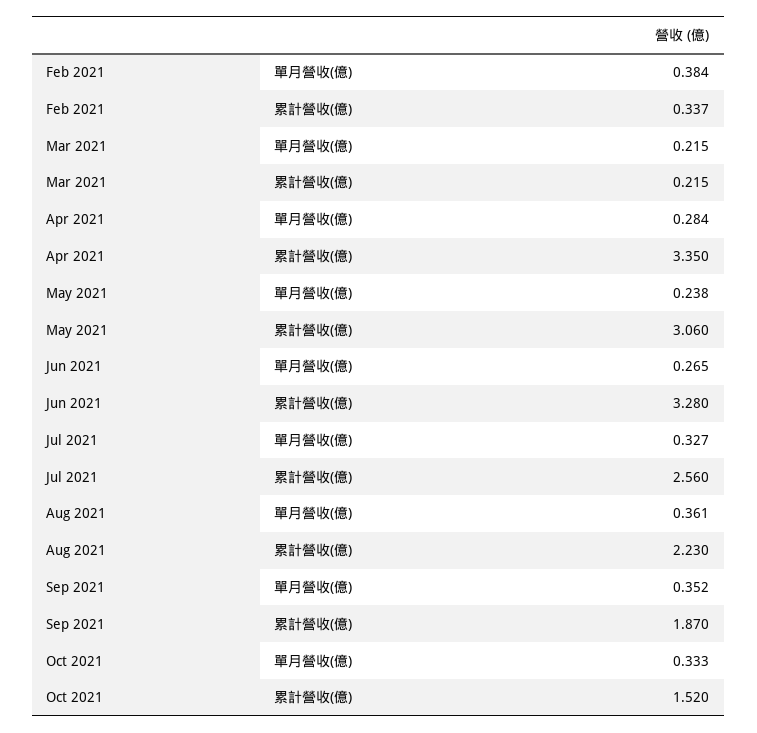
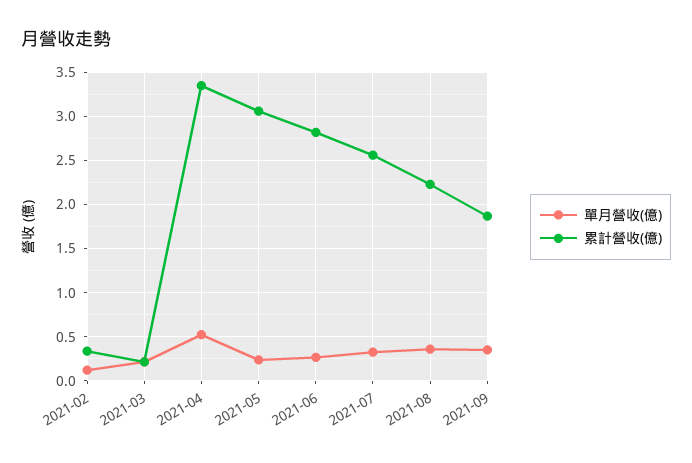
  {
    "單月營收(億)": {
-     "Feb 2021": 0.384,
+     "Feb 2021": 0.1,
      "Mar 2021": 0.215,
-     "Apr 2021": 0.284,
+     "Apr 2021": 0.5,
      "May 2021": 0.238,
      "Jun 2021": 0.265,
      "Jul 2021": 0.327,
      "Aug 2021": 0.361,
-     "Sep 2021": 0.352,
+     "Sep 2021": 0.352
-     "Oct 2021": 0.333
    },
    "累計營收(億)": {
      "Feb 2021": 0.337,
      "Mar 2021": 0.215,
      "Apr 2021": 3.35,
      "May 2021": 3.06,
-     "Jun 2021": 3.28,
+     "Jun 2021": 2.8,
      "Jul 2021": 2.56,
      "Aug 2021": 2.23,
-     "Sep 2021": 1.87,
+     "Sep 2021": 1.87
-     "Oct 2021": 1.52
    }
  }

